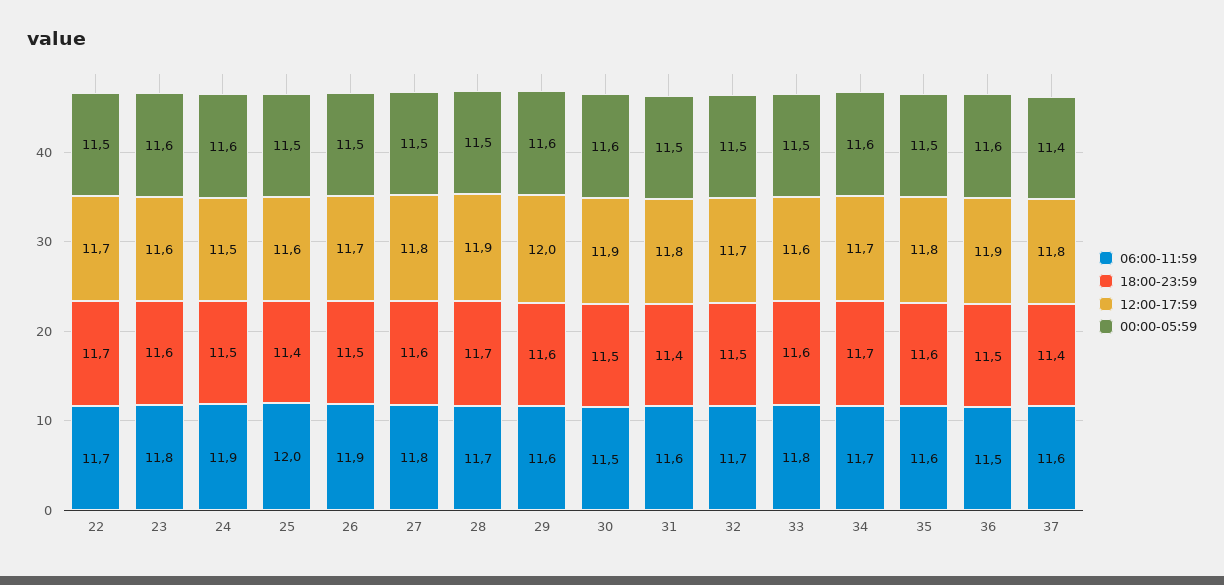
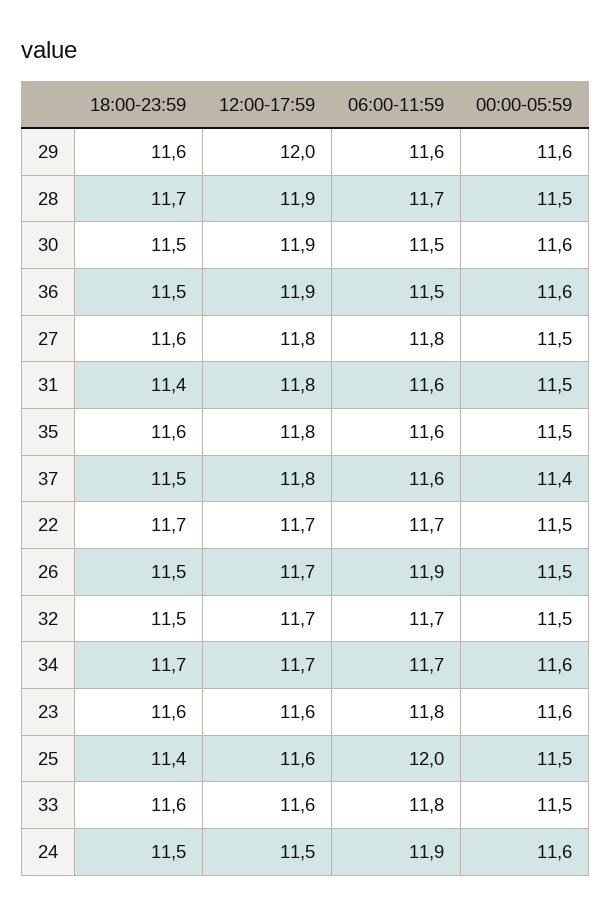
  {
    "06:00-11:59": {
      "22": 11.7,
      "23": 11.8,
      "24": 11.9,
      "25": 12,
      "26": 11.9,
      "27": 11.8,
      "28": 11.7,
      "29": 11.6,
      "30": 11.5,
      "31": 11.6,
      "32": 11.7,
      "33": 11.8,
      "34": 11.7,
      "35": 11.6,
      "36": 11.5,
      "37": 11.6
    },
    "18:00-23:59": {
      "22": 11.7,
      "23": 11.6,
      "24": 11.5,
      "25": 11.4,
      "26": 11.5,
      "27": 11.6,
      "28": 11.7,
      "29": 11.6,
      "30": 11.5,
      "31": 11.4,
      "32": 11.5,
      "33": 11.6,
      "34": 11.7,
      "35": 11.6,
      "36": 11.5,
-     "37": 11.4
+     "37": 11.5
    },
    "12:00-17:59": {
      "22": 11.7,
      "23": 11.6,
      "24": 11.5,
      "25": 11.6,
      "26": 11.7,
      "27": 11.8,
      "28": 11.9,
      "29": 12,
      "30": 11.9,
      "31": 11.8,
      "32": 11.7,
      "33": 11.6,
      "34": 11.7,
      "35": 11.8,
      "36": 11.9,
      "37": 11.8
    },
    "00:00-05:59": {
      "22": 11.5,
      "23": 11.6,
      "24": 11.6,
      "25": 11.5,
      "26": 11.5,
      "27": 11.5,
      "28": 11.5,
      "29": 11.6,
      "30": 11.6,
      "31": 11.5,
      "32": 11.5,
      "33": 11.5,
      "34": 11.6,
      "35": 11.5,
      "36": 11.6,
      "37": 11.4
    }
  }

